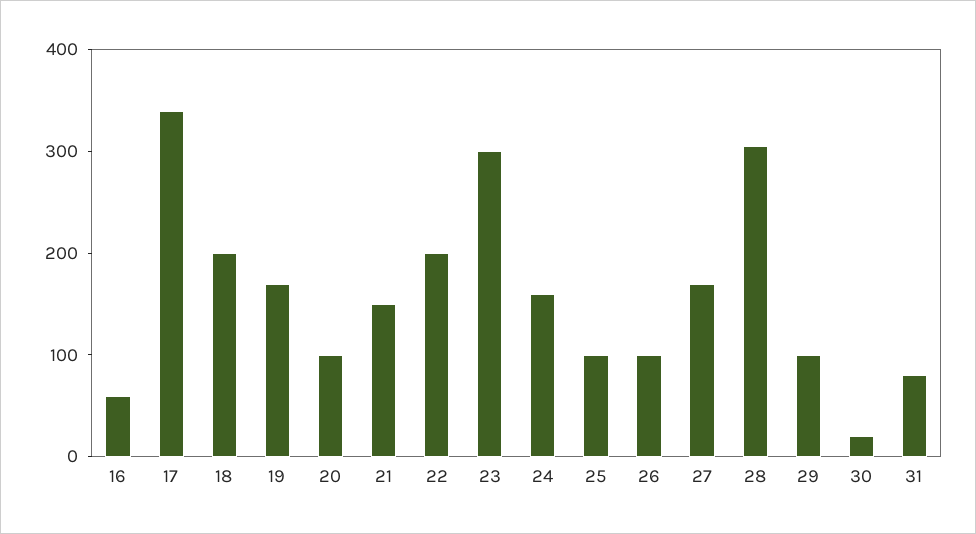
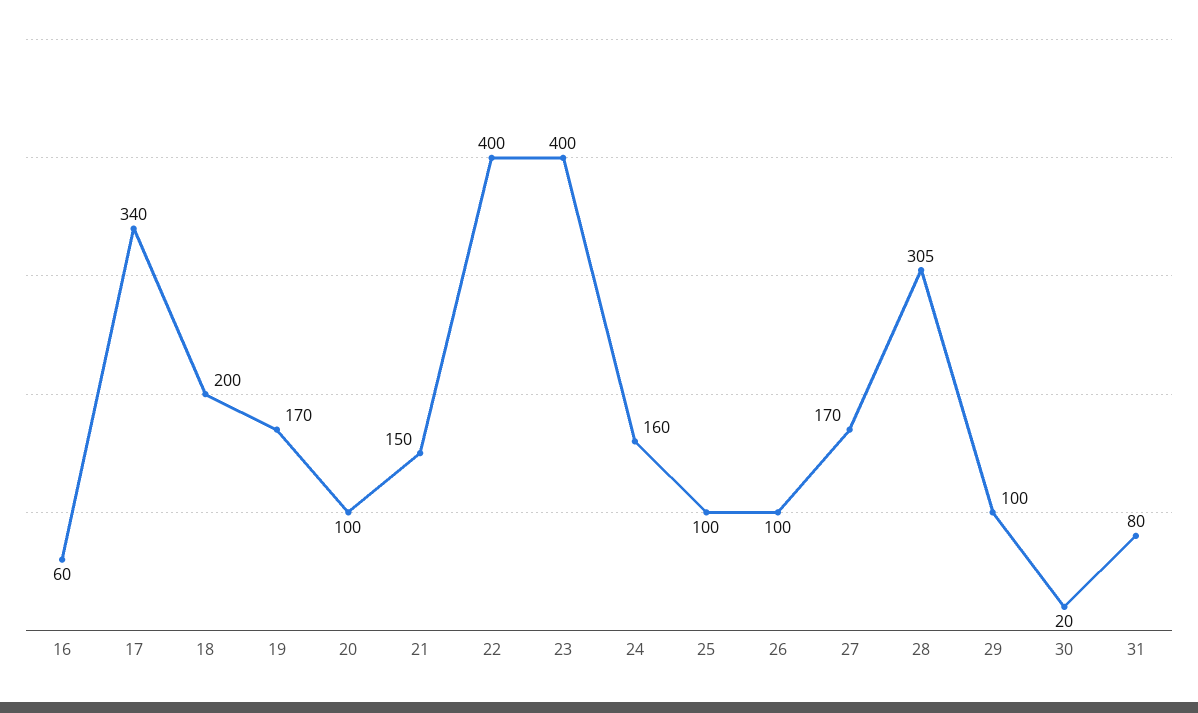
  {
    "16": 60,
    "17": 340,
    "18": 200,
    "19": 170,
    "20": 100,
    "21": 150,
-   "22": 200,
+   "22": 400,
-   "23": 300,
+   "23": 400,
    "24": 160,
    "25": 100,
    "26": 100,
    "27": 170,
    "28": 305,
    "29": 100,
    "30": 20,
    "31": 80
  }

